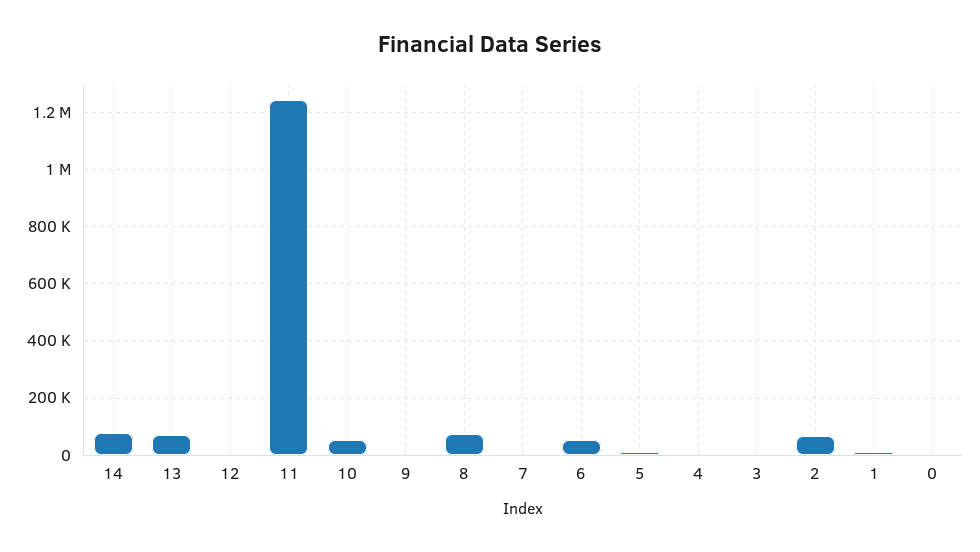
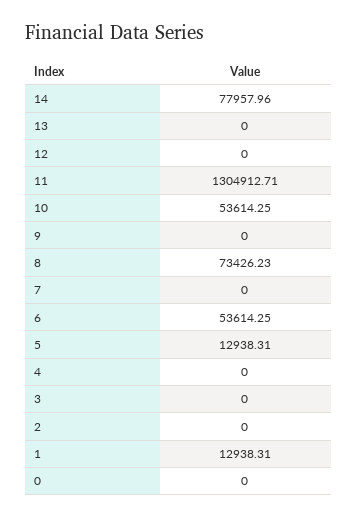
  {
    "14": 77957.96,
-   "13": 75000,
+   "13": 0,
    "12": 0,
-   "11": 1250000,
+   "11": 1304912.71,
    "10": 53614.25,
    "9": 0,
    "8": 73426.23,
    "7": 0,
    "6": 53614.25,
    "5": 12938.31,
    "4": 0,
    "3": 0,
-   "2": 75000,
+   "2": 0,
    "1": 12938.31,
    "0": 0
  }

